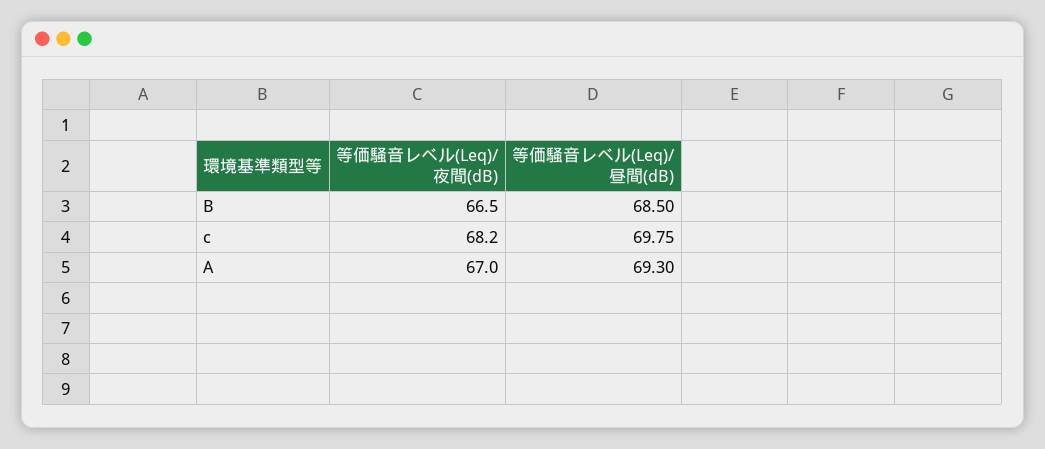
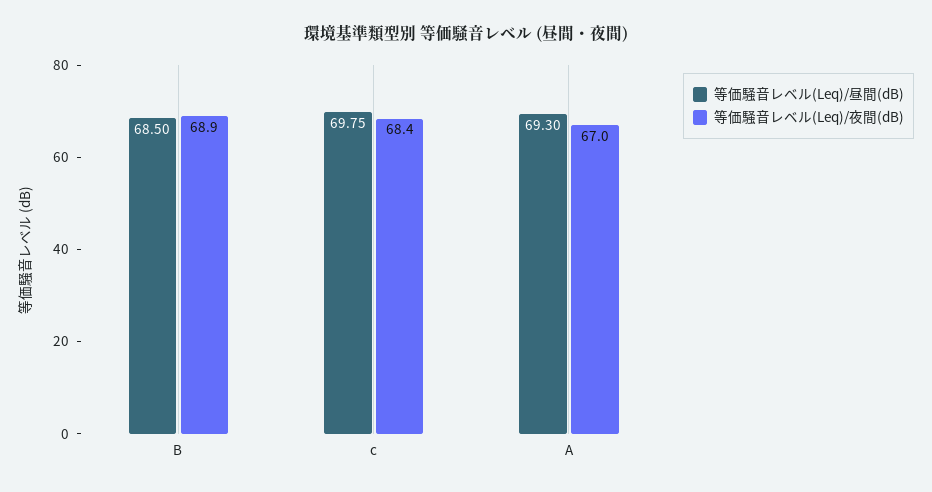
  {
    "等価騒音レベル(Leq)/夜間(dB)": {
-     "B": 66.5,
+     "B": 68.9,
-     "c": 68.2,
+     "c": 68.4,
      "A": 67
    },
    "等価騒音レベル(Leq)/昼間(dB)": {
      "B": 68.5,
      "c": 69.75,
      "A": 69.3
    }
  }

